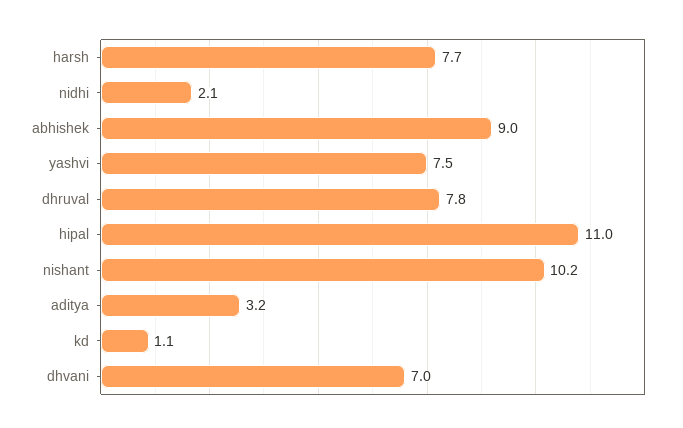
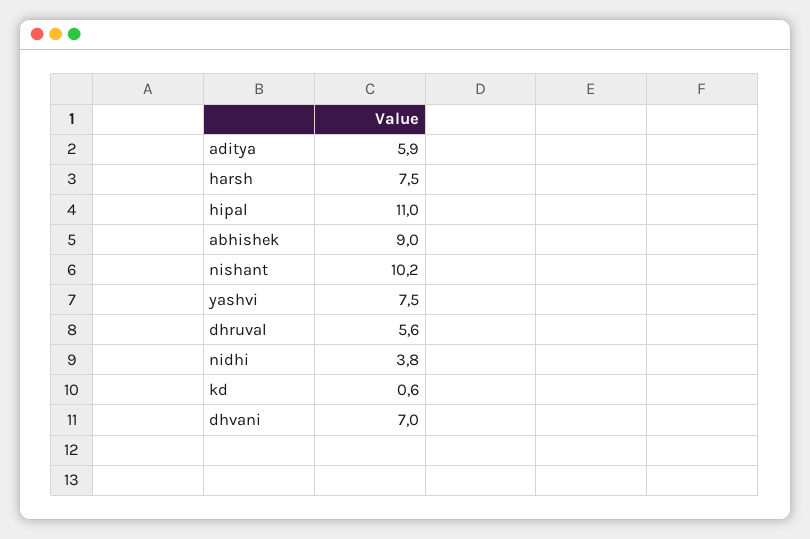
  {
-   "harsh": 7.7,
+   "harsh": 7.5,
-   "nidhi": 2.1,
+   "nidhi": 3.8,
    "abhishek": 9,
    "yashvi": 7.5,
-   "dhruval": 7.8,
+   "dhruval": 5.6,
    "hipal": 11,
    "nishant": 10.2,
-   "aditya": 3.2,
+   "aditya": 5.9,
-   "kd": 1.1,
+   "kd": 0.6,
    "dhvani": 7
  }

